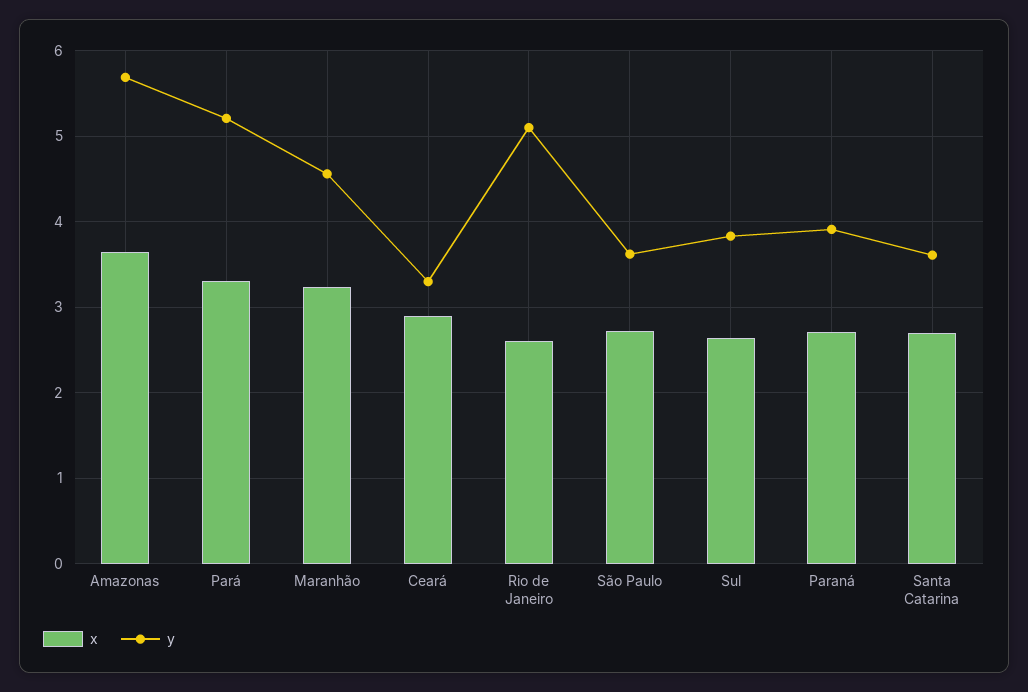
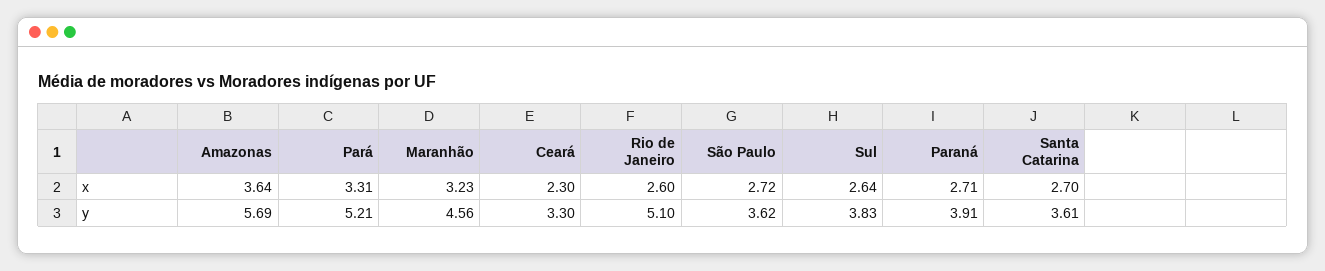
  {
    "x": {
      "Amazonas": 3.64,
      "Pará": 3.31,
      "Maranhão": 3.23,
-     "Ceará": 2.9,
+     "Ceará": 2.3,
      "Rio de Janeiro": 2.6,
      "São Paulo": 2.72,
      "Sul": 2.64,
      "Paraná": 2.71,
      "Santa Catarina": 2.7
    },
    "y": {
      "Amazonas": 5.69,
      "Pará": 5.21,
      "Maranhão": 4.56,
      "Ceará": 3.3,
      "Rio de Janeiro": 5.1,
      "São Paulo": 3.62,
      "Sul": 3.83,
      "Paraná": 3.91,
      "Santa Catarina": 3.61
    }
  }

